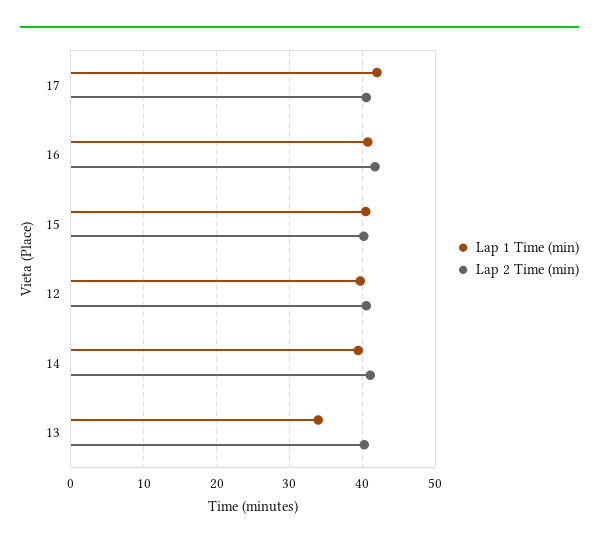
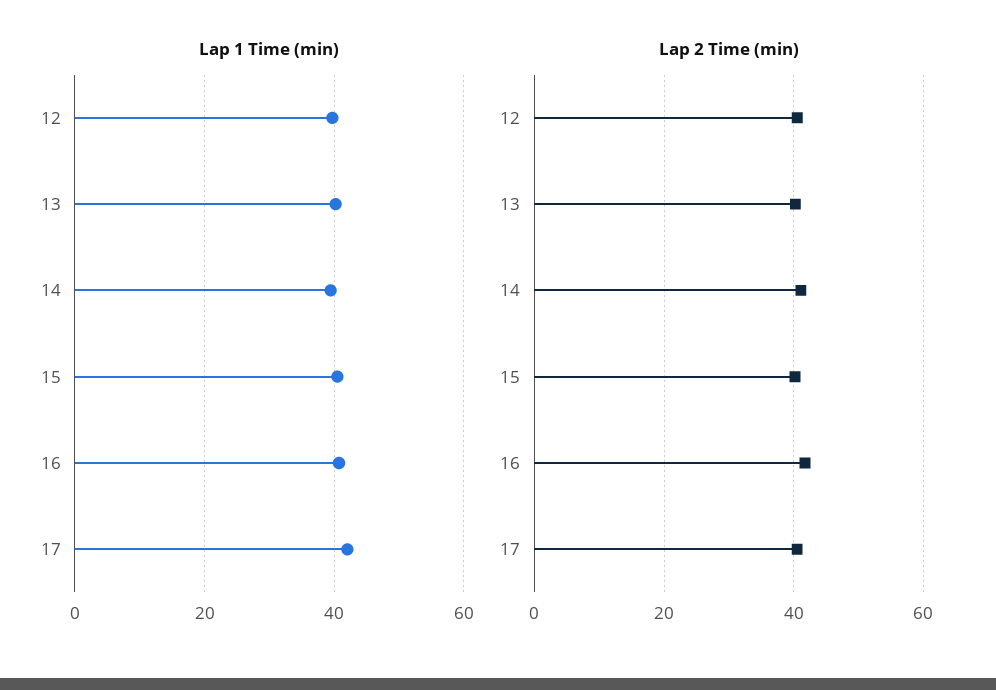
  {
    "Lap 1 Time (min)": {
      "17": 42,
      "16": 41,
      "15": 40,
      "12": 40,
      "14": 39,
-     "13": 34
+     "13": 40
    },
    "Lap 2 Time (min)": {
      "17": 41,
      "16": 42,
      "15": 40,
      "12": 41,
      "14": 41,
      "13": 40
    }
  }

